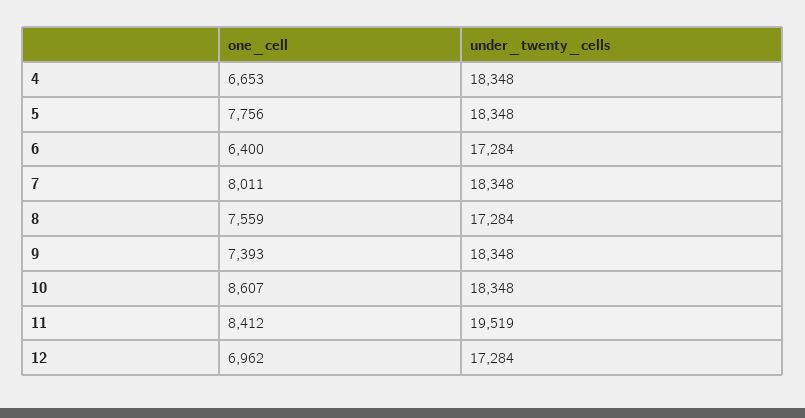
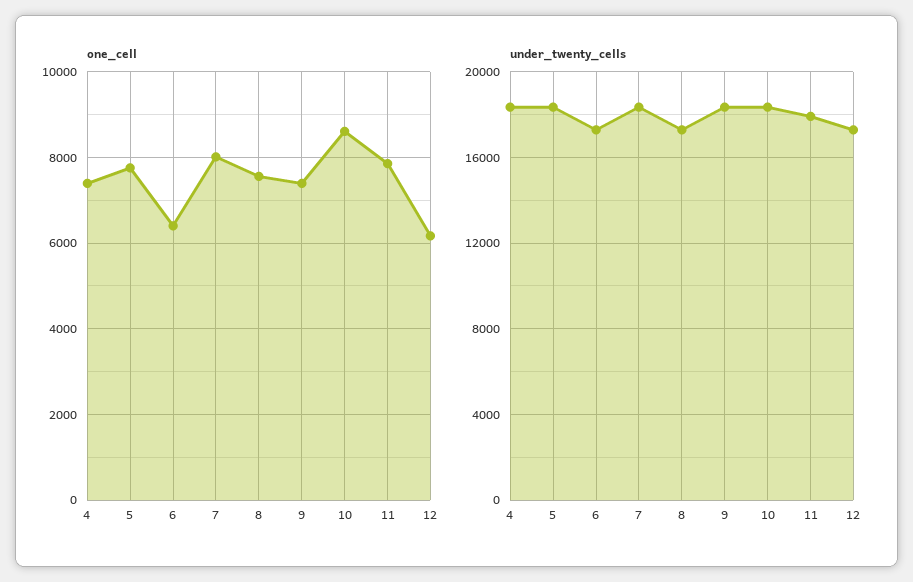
  {
    "one_cell": {
-     "4": 6653,
+     "4": 7400,
      "5": 7756,
      "6": 6400,
      "7": 8011,
      "8": 7559,
      "9": 7393,
      "10": 8607,
-     "11": 8412,
+     "11": 7800,
-     "12": 6962
+     "12": 6200
    },
    "under_twenty_cells": {
      "4": 18348,
      "5": 18348,
      "6": 17284,
      "7": 18348,
      "8": 17284,
      "9": 18348,
      "10": 18348,
-     "11": 19519,
+     "11": 18000,
      "12": 17284
    }
  }

